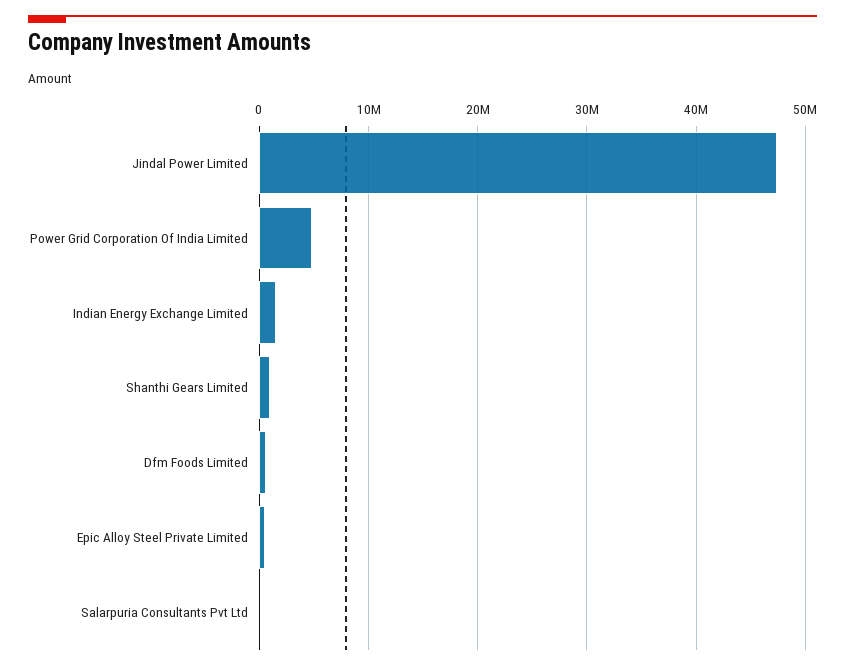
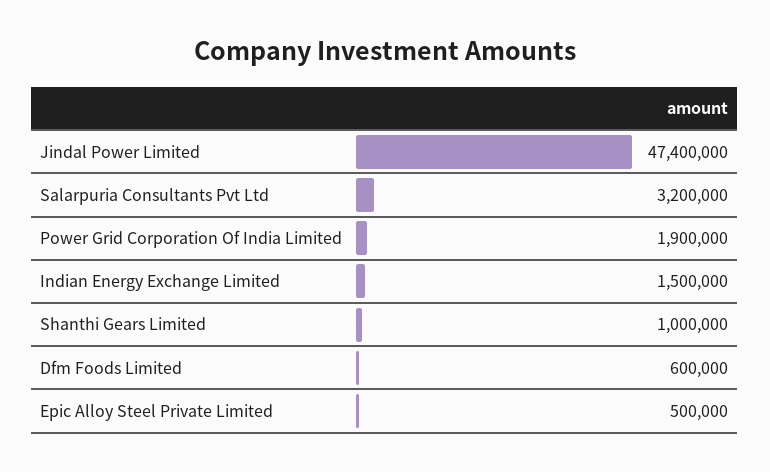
  {
    "Jindal Power Limited": 47400000,
-   "Power Grid Corporation Of India Limited": 5000000,
+   "Power Grid Corporation Of India Limited": 1900000,
    "Indian Energy Exchange Limited": 1500000,
    "Shanthi Gears Limited": 1000000,
    "Dfm Foods Limited": 600000,
    "Epic Alloy Steel Private Limited": 500000,
-   "Salarpuria Consultants Pvt Ltd": 0
+   "Salarpuria Consultants Pvt Ltd": 3200000
  }

